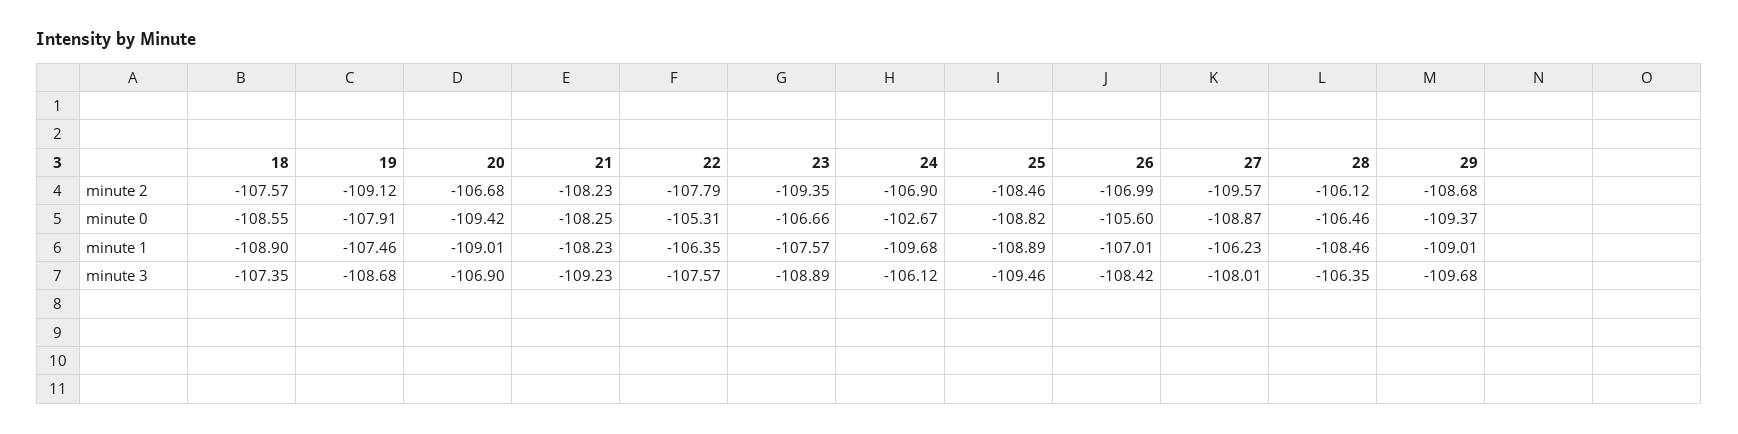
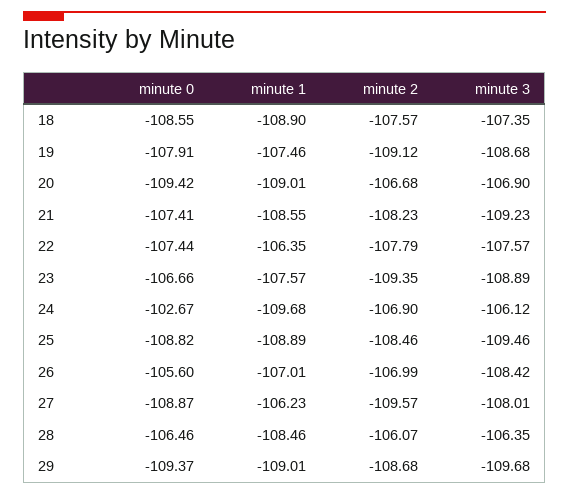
  {
    "18": {
      "minute 2": -107.57,
      "minute 0": -108.55,
      "minute 1": -108.9,
      "minute 3": -107.35
    },
    "19": {
      "minute 2": -109.12,
      "minute 0": -107.91,
      "minute 1": -107.46,
      "minute 3": -108.68
    },
    "20": {
      "minute 2": -106.68,
      "minute 0": -109.42,
      "minute 1": -109.01,
      "minute 3": -106.9
    },
    "21": {
      "minute 2": -108.23,
-     "minute 0": -108.25,
+     "minute 0": -107.41,
-     "minute 1": -108.23,
+     "minute 1": -108.55,
      "minute 3": -109.23
    },
    "22": {
      "minute 2": -107.79,
-     "minute 0": -105.31,
+     "minute 0": -107.44,
      "minute 1": -106.35,
      "minute 3": -107.57
    },
    "23": {
      "minute 2": -109.35,
      "minute 0": -106.66,
      "minute 1": -107.57,
      "minute 3": -108.89
    },
    "24": {
      "minute 2": -106.9,
      "minute 0": -102.67,
      "minute 1": -109.68,
      "minute 3": -106.12
    },
    "25": {
      "minute 2": -108.46,
      "minute 0": -108.82,
      "minute 1": -108.89,
      "minute 3": -109.46
    },
    "26": {
      "minute 2": -106.99,
      "minute 0": -105.6,
      "minute 1": -107.01,
      "minute 3": -108.42
    },
    "27": {
      "minute 2": -109.57,
      "minute 0": -108.87,
      "minute 1": -106.23,
      "minute 3": -108.01
    },
    "28": {
-     "minute 2": -106.12,
+     "minute 2": -106.07,
      "minute 0": -106.46,
      "minute 1": -108.46,
      "minute 3": -106.35
    },
    "29": {
      "minute 2": -108.68,
      "minute 0": -109.37,
      "minute 1": -109.01,
      "minute 3": -109.68
    }
  }

